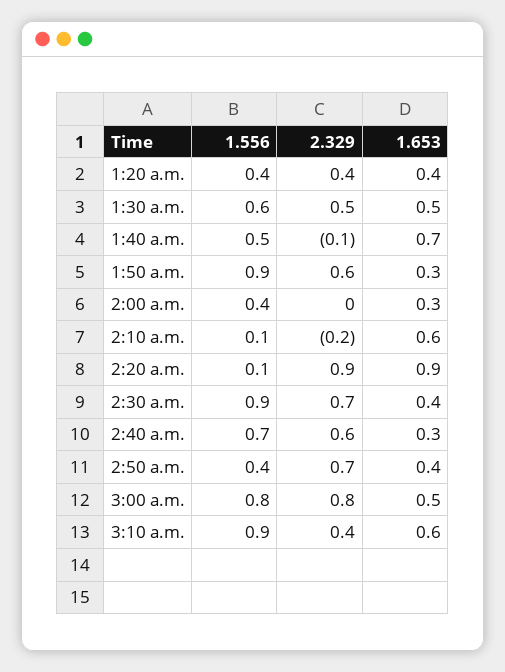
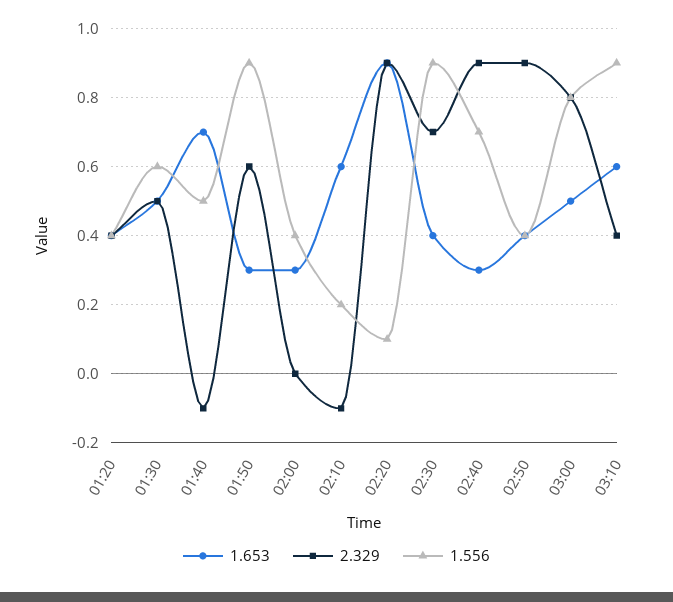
  {
    "1.556": {
      "1:20 a.m.": 0.4,
      "1:30 a.m.": 0.6,
      "1:40 a.m.": 0.5,
      "1:50 a.m.": 0.9,
      "2:00 a.m.": 0.4,
-     "2:10 a.m.": 0.1,
+     "2:10 a.m.": 0.2,
      "2:20 a.m.": 0.1,
      "2:30 a.m.": 0.9,
      "2:40 a.m.": 0.7,
      "2:50 a.m.": 0.4,
      "3:00 a.m.": 0.8,
      "3:10 a.m.": 0.9
    },
    "2.329": {
      "1:20 a.m.": 0.4,
      "1:30 a.m.": 0.5,
      "1:40 a.m.": -0.1,
      "1:50 a.m.": 0.6,
      "2:00 a.m.": 0,
-     "2:10 a.m.": -0.2,
+     "2:10 a.m.": -0.1,
      "2:20 a.m.": 0.9,
      "2:30 a.m.": 0.7,
-     "2:40 a.m.": 0.6,
+     "2:40 a.m.": 0.9,
-     "2:50 a.m.": 0.7,
+     "2:50 a.m.": 0.9,
      "3:00 a.m.": 0.8,
      "3:10 a.m.": 0.4
    },
    "1.653": {
      "1:20 a.m.": 0.4,
      "1:30 a.m.": 0.5,
      "1:40 a.m.": 0.7,
      "1:50 a.m.": 0.3,
      "2:00 a.m.": 0.3,
      "2:10 a.m.": 0.6,
      "2:20 a.m.": 0.9,
      "2:30 a.m.": 0.4,
      "2:40 a.m.": 0.3,
      "2:50 a.m.": 0.4,
      "3:00 a.m.": 0.5,
      "3:10 a.m.": 0.6
    }
  }

